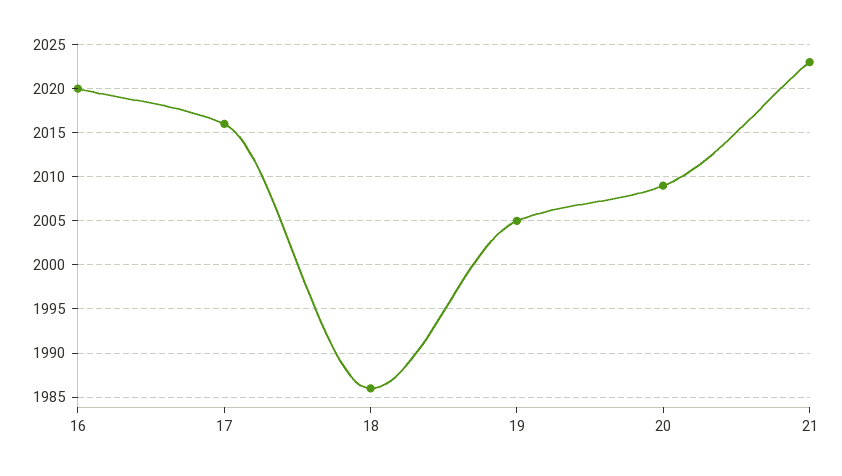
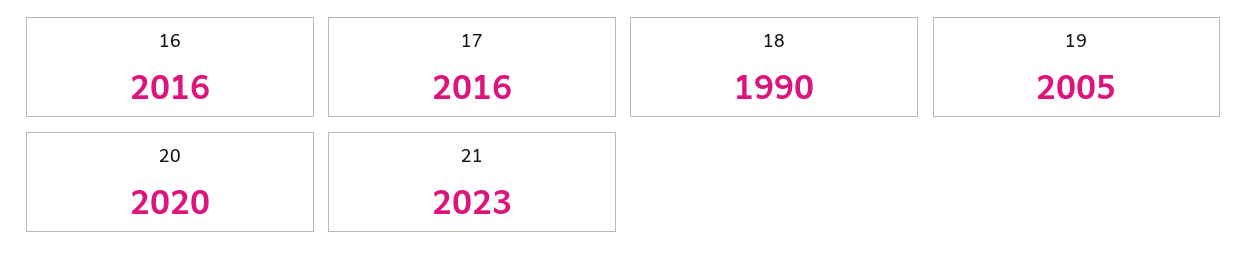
  {
-   "16": 2020,
+   "16": 2016,
    "17": 2016,
-   "18": 1986,
+   "18": 1990,
    "19": 2005,
-   "20": 2009,
+   "20": 2020,
    "21": 2023
  }

